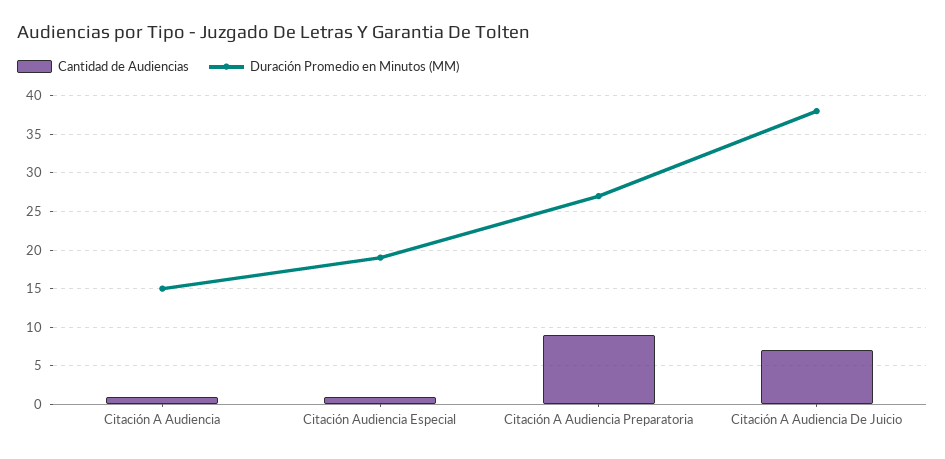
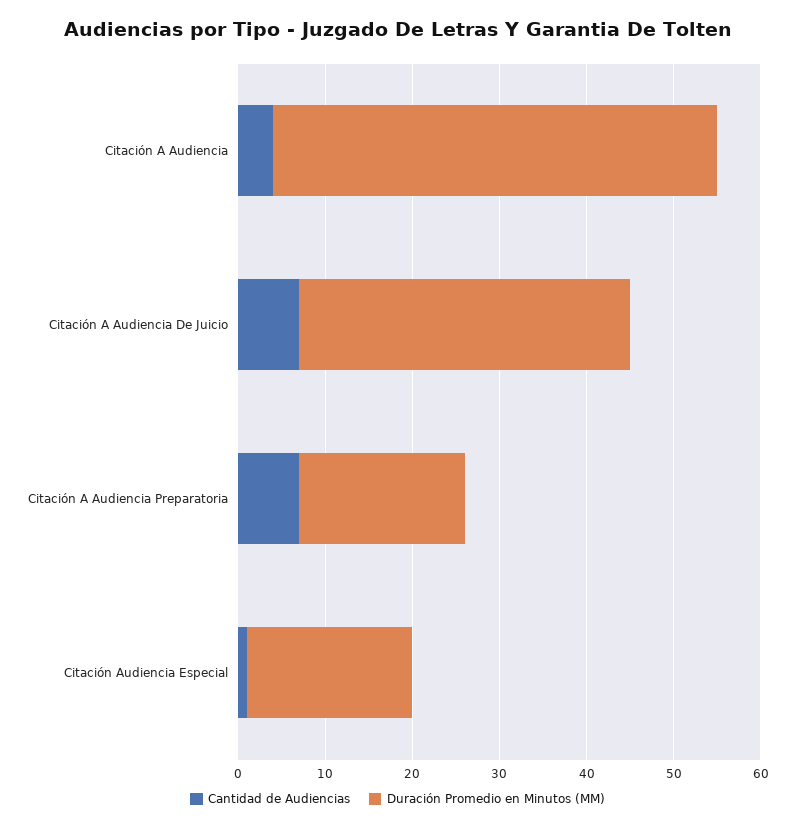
  {
    "Cantidad de Audiencias": {
-     "Citación A Audiencia": 1,
+     "Citación A Audiencia": 4,
      "Citación Audiencia Especial": 1,
-     "Citación A Audiencia Preparatoria": 9,
+     "Citación A Audiencia Preparatoria": 7,
      "Citación A Audiencia De Juicio": 7
    },
    "Duración Promedio en Minutos (MM)": {
-     "Citación A Audiencia": 15,
+     "Citación A Audiencia": 51,
      "Citación Audiencia Especial": 19,
-     "Citación A Audiencia Preparatoria": 27,
+     "Citación A Audiencia Preparatoria": 19,
      "Citación A Audiencia De Juicio": 38
    }
  }

